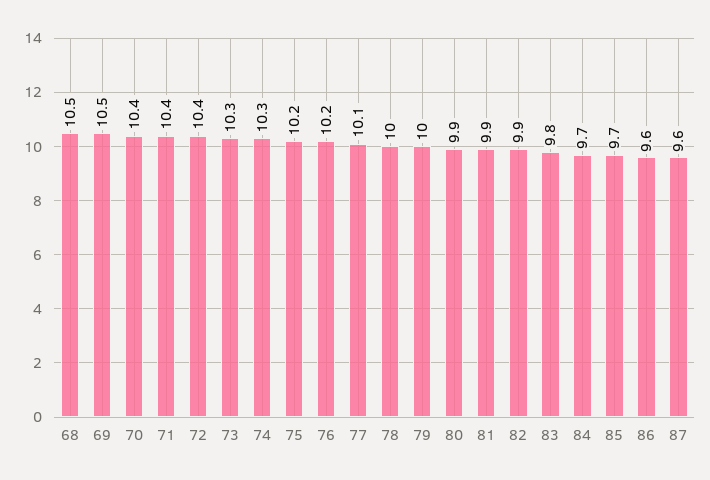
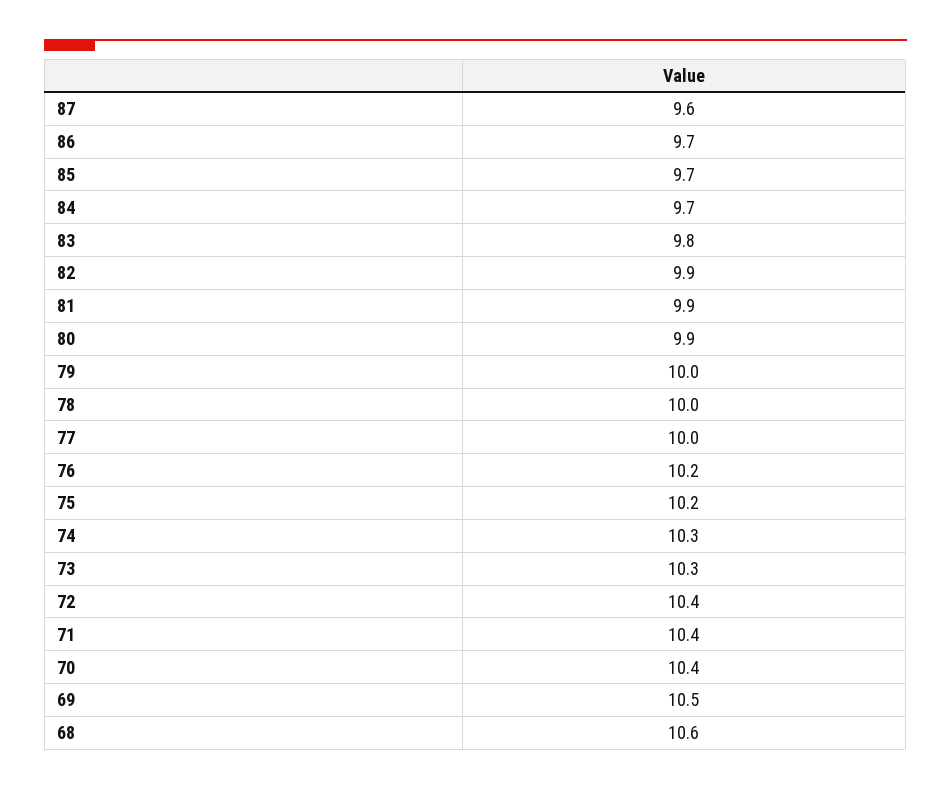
  {
-   "68": 10.5,
+   "68": 10.6,
    "69": 10.5,
    "70": 10.4,
    "71": 10.4,
    "72": 10.4,
    "73": 10.3,
    "74": 10.3,
    "75": 10.2,
    "76": 10.2,
-   "77": 10.1,
+   "77": 10,
    "78": 10,
    "79": 10,
    "80": 9.9,
    "81": 9.9,
    "82": 9.9,
    "83": 9.8,
    "84": 9.7,
    "85": 9.7,
-   "86": 9.6,
+   "86": 9.7,
    "87": 9.6
  }

